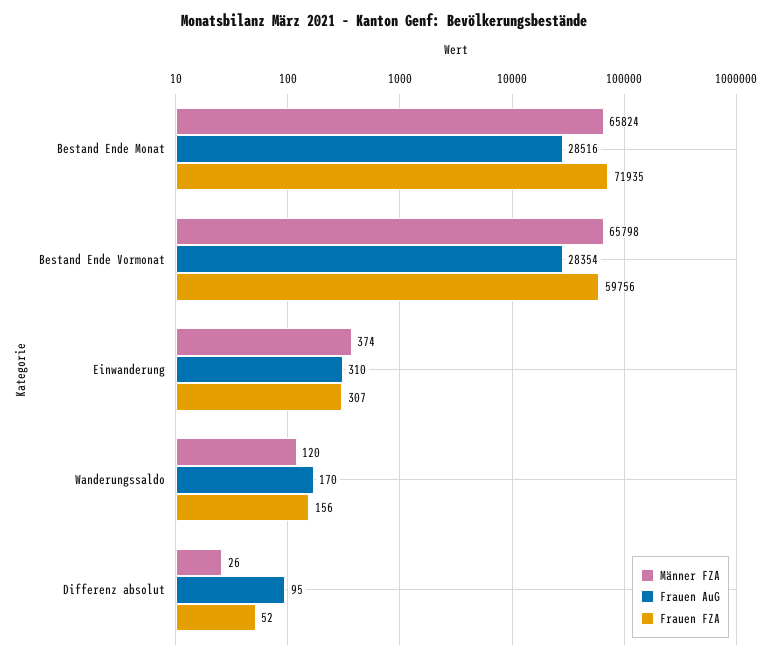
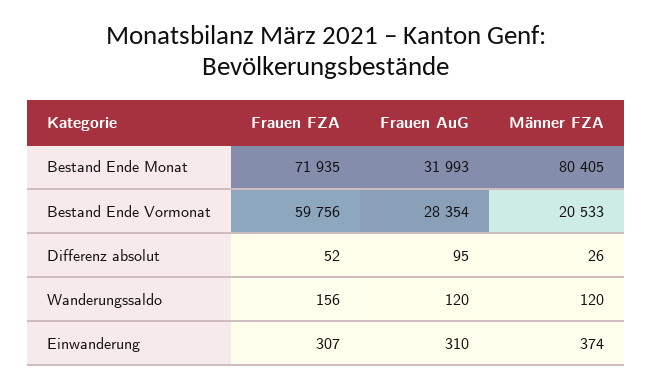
  {
    "Männer FZA": {
-     "Bestand Ende Monat": 65824,
+     "Bestand Ende Monat": 80405,
-     "Bestand Ende Vormonat": 65798,
+     "Bestand Ende Vormonat": 20533,
      "Einwanderung": 374,
      "Wanderungssaldo": 120,
      "Differenz absolut": 26
    },
    "Frauen AuG": {
-     "Bestand Ende Monat": 28516,
+     "Bestand Ende Monat": 31993,
      "Bestand Ende Vormonat": 28354,
      "Einwanderung": 310,
-     "Wanderungssaldo": 170,
+     "Wanderungssaldo": 120,
      "Differenz absolut": 95
    },
    "Frauen FZA": {
      "Bestand Ende Monat": 71935,
      "Bestand Ende Vormonat": 59756,
      "Einwanderung": 307,
      "Wanderungssaldo": 156,
      "Differenz absolut": 52
    }
  }

